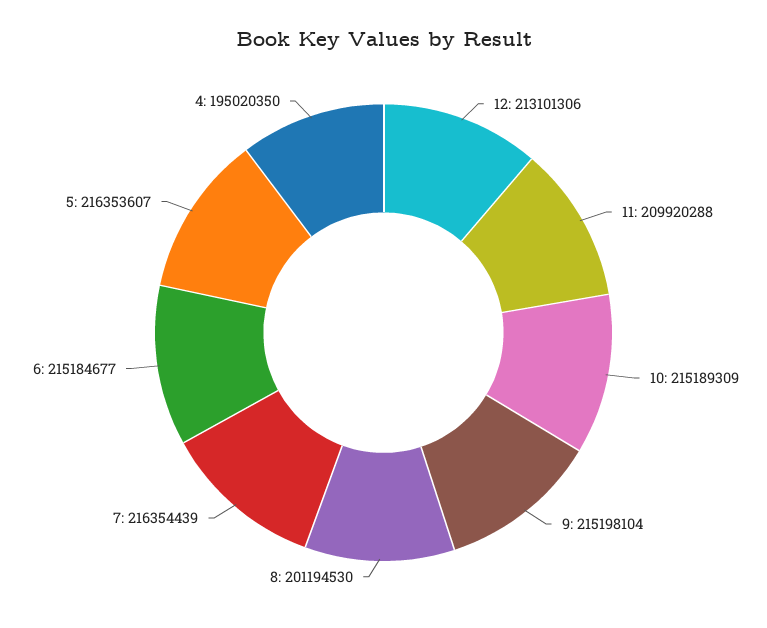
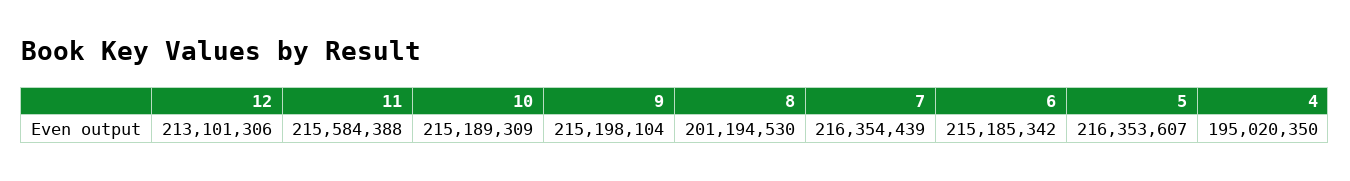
  {
    "12": 213101306,
-   "11": 209920288,
+   "11": 215584388,
    "10": 215189309,
    "9": 215198104,
    "8": 201194530,
    "7": 216354439,
-   "6": 215184677,
+   "6": 215185342,
    "5": 216353607,
    "4": 195020350
  }

